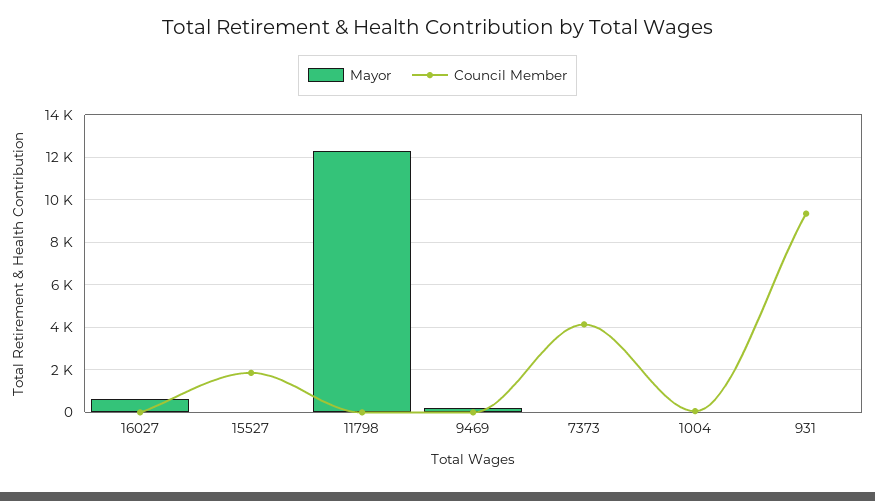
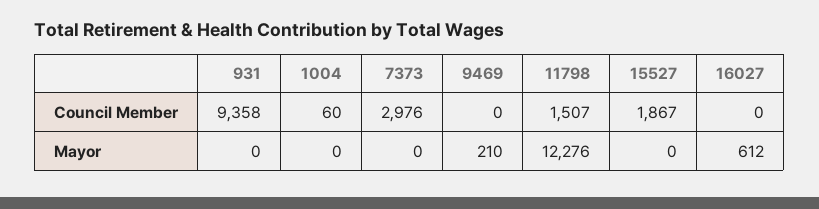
  {
    "Mayor": {
      "16027": 612,
      "15527": 0,
      "11798": 12276,
      "9469": 210,
      "7373": 0,
      "1004": 0,
      "931": 0
    },
    "Council Member": {
      "16027": 0,
      "15527": 1867,
-     "11798": 0,
+     "11798": 1507,
      "9469": 0,
-     "7373": 4000,
+     "7373": 2976,
      "1004": 60,
      "931": 9358
    }
  }

